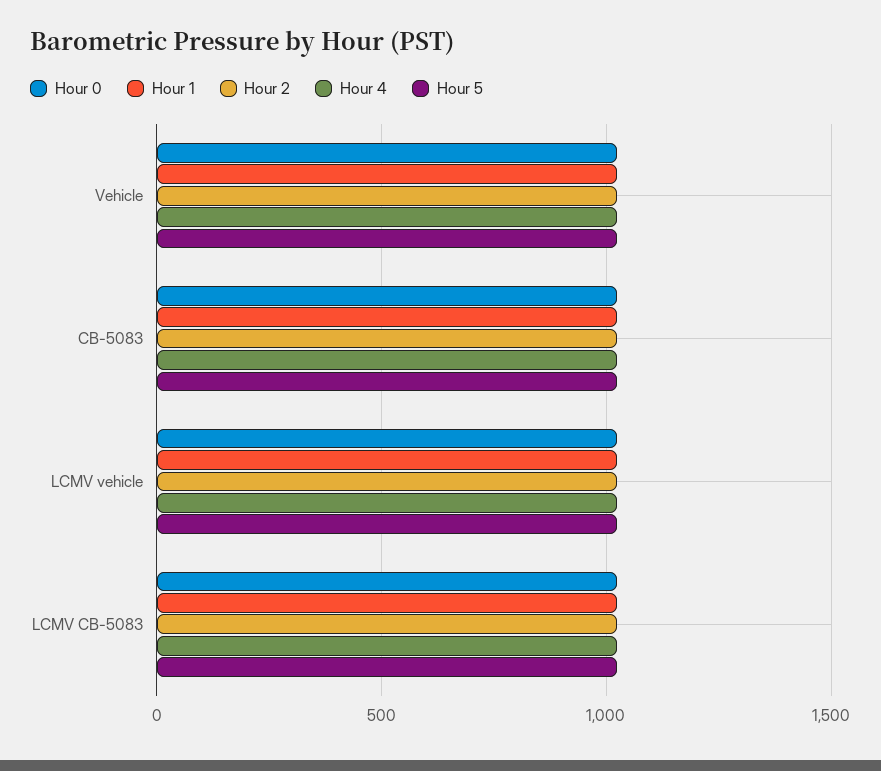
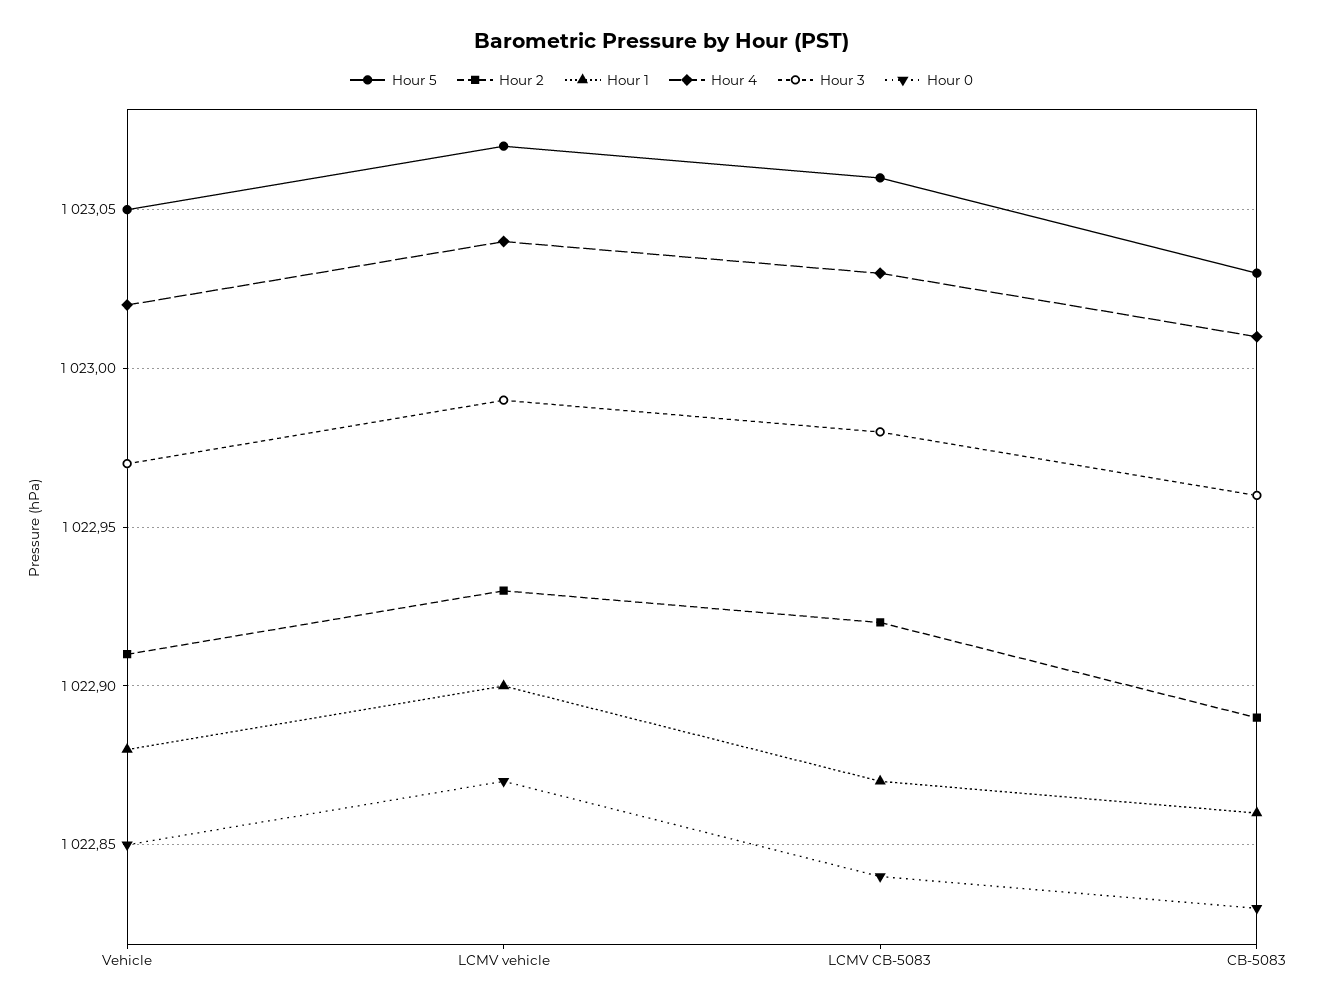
  {
    "Hour 0": {
      "Vehicle": 1022.85,
      "CB-5083": 1022.83,
      "LCMV vehicle": 1022.87,
      "LCMV CB-5083": 1022.84
    },
    "Hour 1": {
      "Vehicle": 1022.88,
      "CB-5083": 1022.86,
      "LCMV vehicle": 1022.9,
      "LCMV CB-5083": 1022.87
    },
    "Hour 2": {
      "Vehicle": 1022.91,
      "CB-5083": 1022.89,
      "LCMV vehicle": 1022.93,
      "LCMV CB-5083": 1022.92
    },
    "Hour 4": {
      "Vehicle": 1023.02,
      "CB-5083": 1023.01,
      "LCMV vehicle": 1023.04,
      "LCMV CB-5083": 1023.03
    },
    "Hour 5": {
      "Vehicle": 1023.05,
      "CB-5083": 1023.03,
      "LCMV vehicle": 1023.07,
      "LCMV CB-5083": 1023.06
-   }
+   },
+   "Hour 3": {
+     "Vehicle": 1022.97,
+     "LCMV vehicle": 1022.99,
+     "LCMV CB-5083": 1022.98,
+     "CB-5083": 1022.96
+   }
  }

